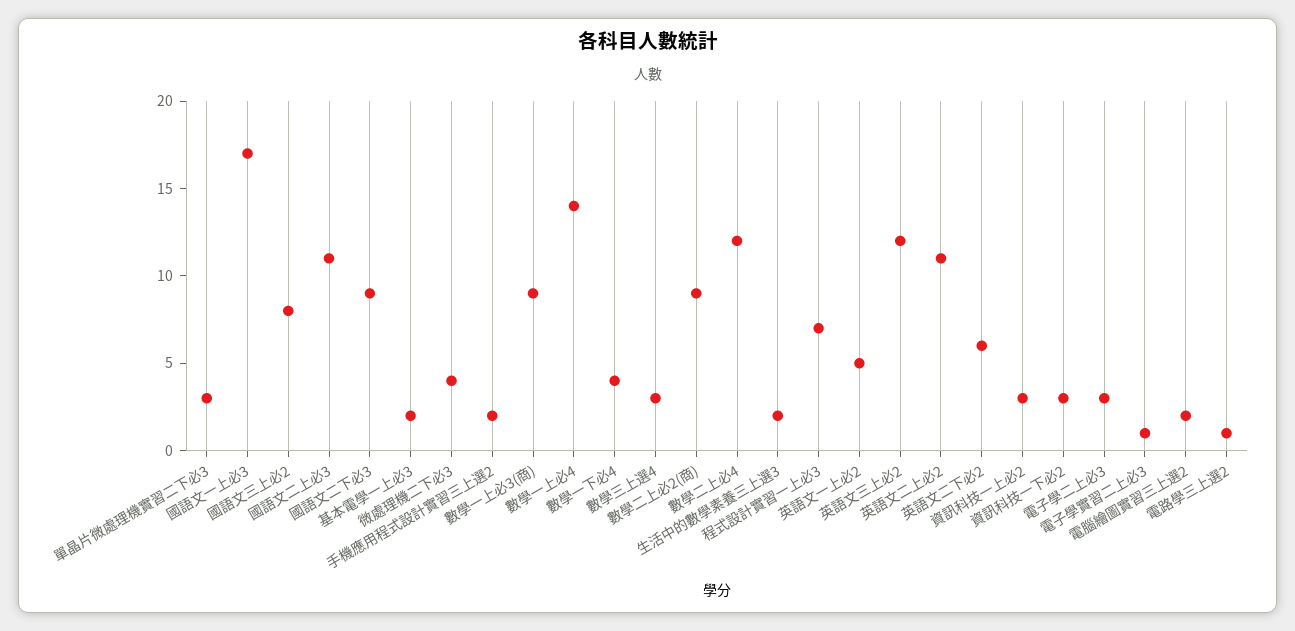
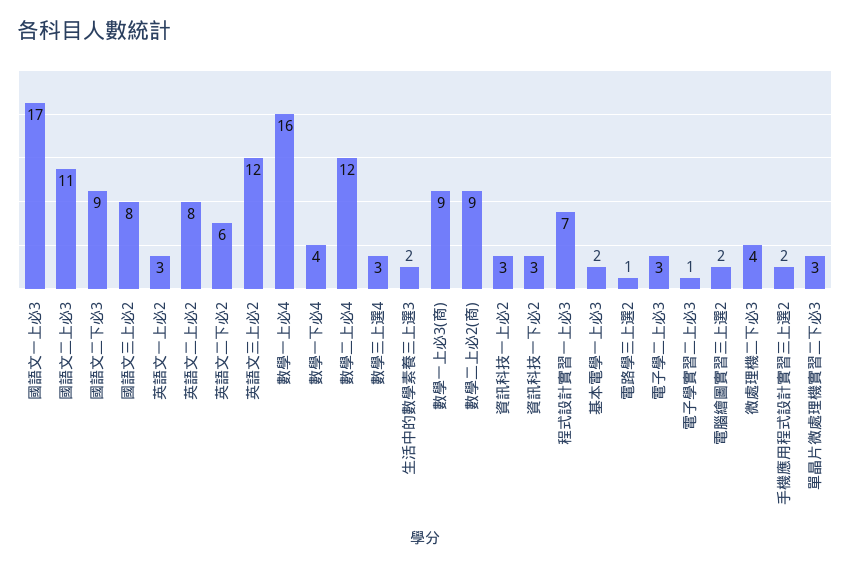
  {
    "單晶片微處理機實習二下必3": 3,
    "國語文一上必3": 17,
    "國語文三上必2": 8,
    "國語文二上必3": 11,
    "國語文二下必3": 9,
    "基本電學一上必3": 2,
    "微處理機二下必3": 4,
    "手機應用程式設計實習三上選2": 2,
    "數學一上必3(商)": 9,
-   "數學一上必4": 14,
+   "數學一上必4": 16,
    "數學一下必4": 4,
    "數學三上選4": 3,
    "數學二上必2(商)": 9,
    "數學二上必4": 12,
    "生活中的數學素養三上選3": 2,
    "程式設計實習一上必3": 7,
-   "英語文一上必2": 5,
+   "英語文一上必2": 3,
    "英語文三上必2": 12,
-   "英語文二上必2": 11,
+   "英語文二上必2": 8,
    "英語文二下必2": 6,
    "資訊科技一上必2": 3,
    "資訊科技一下必2": 3,
    "電子學二上必3": 3,
    "電子學實習二上必3": 1,
    "電腦繪圖實習三上選2": 2,
    "電路學三上選2": 1
  }

